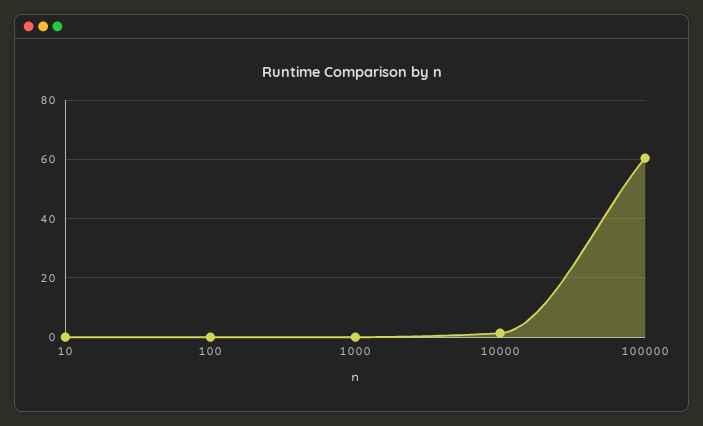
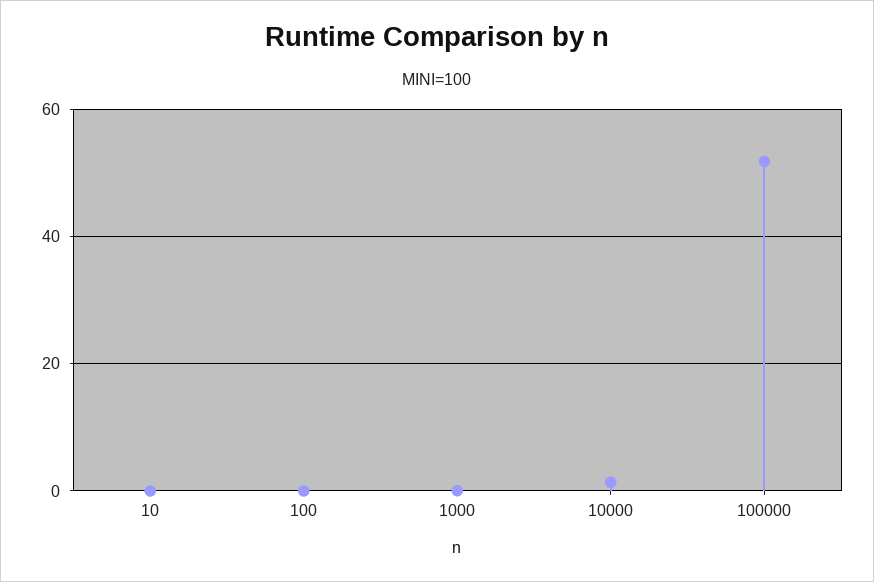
  {
    "10": 0,
    "100": 0,
    "1000": 0,
    "10000": 2,
-   "100000": 60
+   "100000": 52
  }

